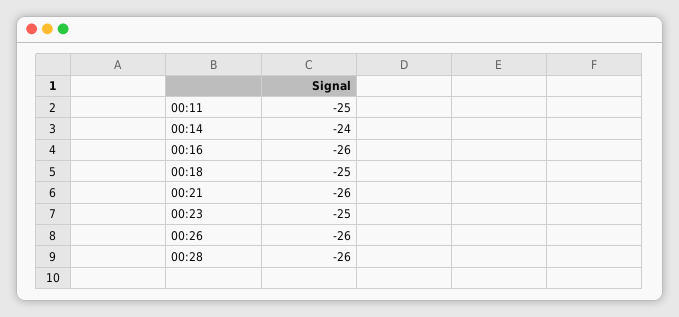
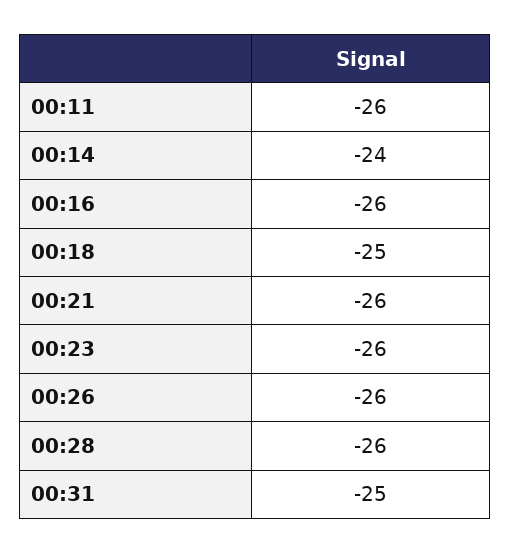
  {
-   "00:11": -25,
+   "00:11": -26,
    "00:14": -24,
    "00:16": -26,
    "00:18": -25,
    "00:21": -26,
-   "00:23": -25,
+   "00:23": -26,
    "00:26": -26,
-   "00:28": -26
+   "00:28": -26,
+   "00:31": -25
  }

